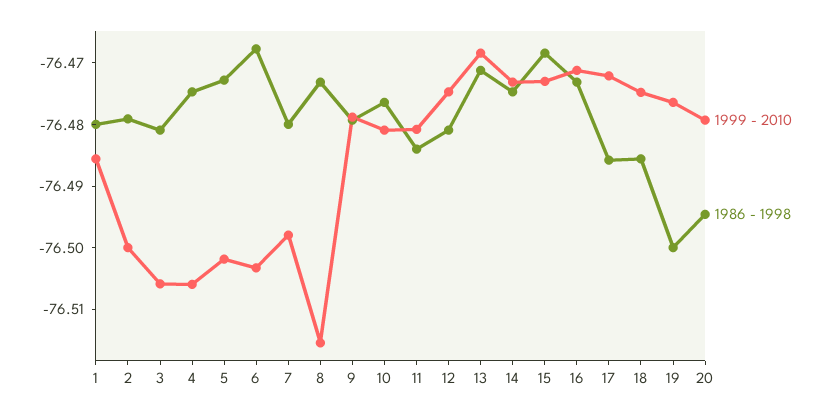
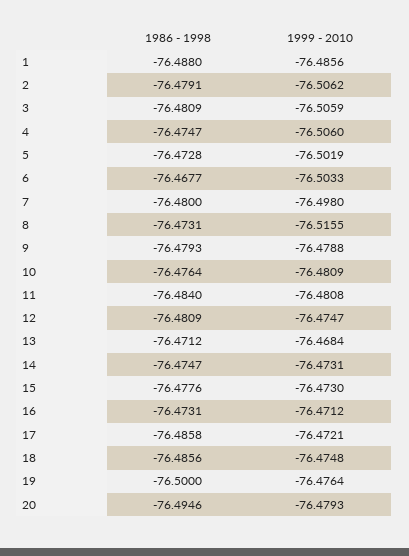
  {
    "1999 - 2010": {
      "1": -76.4856,
-     "2": -76.5,
+     "2": -76.5062,
      "3": -76.5059,
      "4": -76.506,
      "5": -76.5019,
      "6": -76.5033,
      "7": -76.498,
      "8": -76.5155,
      "9": -76.4788,
      "10": -76.4809,
      "11": -76.4808,
      "12": -76.4747,
      "13": -76.4684,
      "14": -76.4731,
      "15": -76.473,
      "16": -76.4712,
      "17": -76.4721,
      "18": -76.4748,
      "19": -76.4764,
      "20": -76.4793
    },
    "1986 - 1998": {
-     "1": -76.48,
+     "1": -76.488,
      "2": -76.4791,
      "3": -76.4809,
      "4": -76.4747,
      "5": -76.4728,
      "6": -76.4677,
      "7": -76.48,
      "8": -76.4731,
      "9": -76.4793,
      "10": -76.4764,
      "11": -76.484,
      "12": -76.4809,
      "13": -76.4712,
      "14": -76.4747,
-     "15": -76.468,
+     "15": -76.4776,
      "16": -76.4731,
      "17": -76.4858,
      "18": -76.4856,
      "19": -76.5,
      "20": -76.4946
    }
  }

